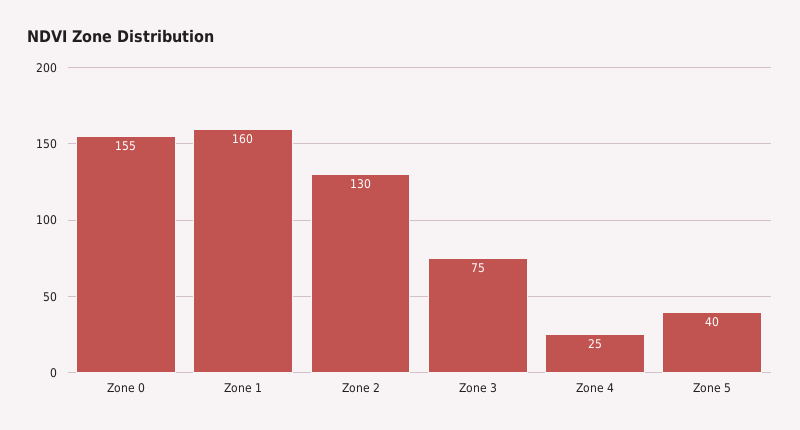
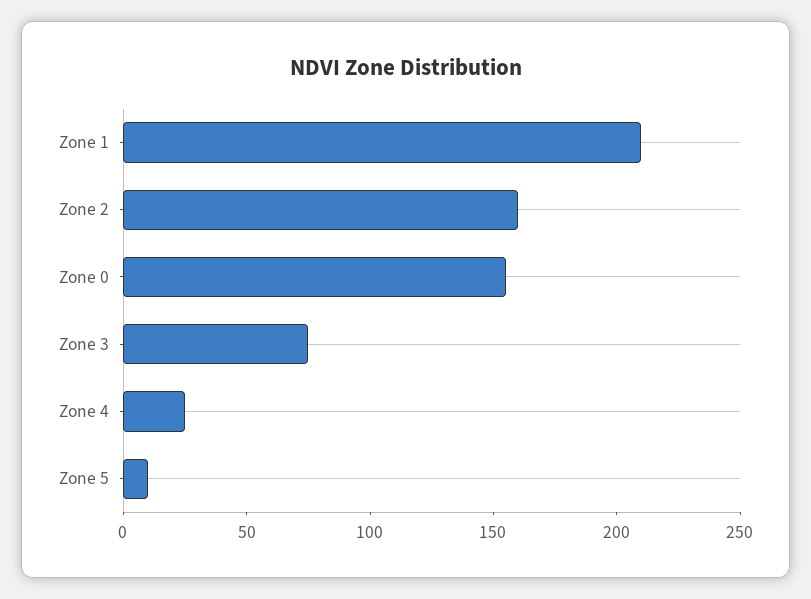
  {
    "Zone 0": 155,
-   "Zone 1": 160,
+   "Zone 1": 210,
-   "Zone 2": 130,
+   "Zone 2": 160,
    "Zone 3": 75,
    "Zone 4": 25,
-   "Zone 5": 40
+   "Zone 5": 10
  }

